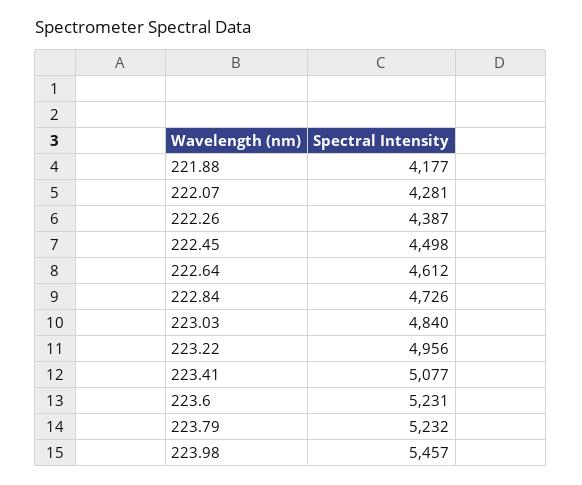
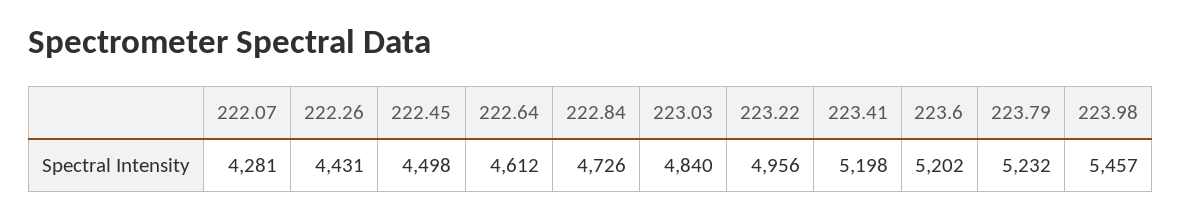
  {
-   "221.88": 4177,
    "222.07": 4281,
-   "222.26": 4387,
+   "222.26": 4431,
    "222.45": 4498,
    "222.64": 4612,
    "222.84": 4726,
    "223.03": 4840,
    "223.22": 4956,
-   "223.41": 5077,
+   "223.41": 5198,
-   "223.6": 5231,
+   "223.6": 5202,
    "223.79": 5232,
    "223.98": 5457
  }

